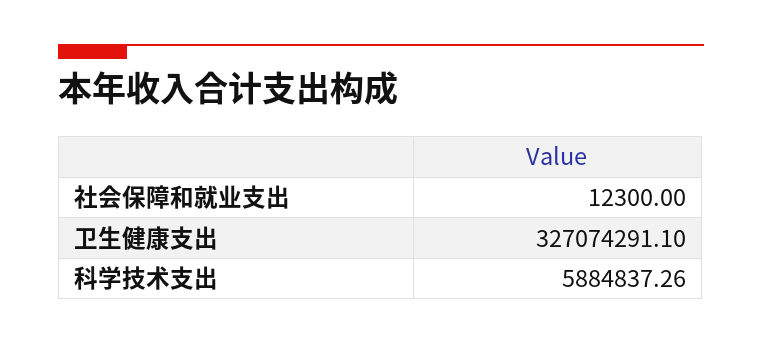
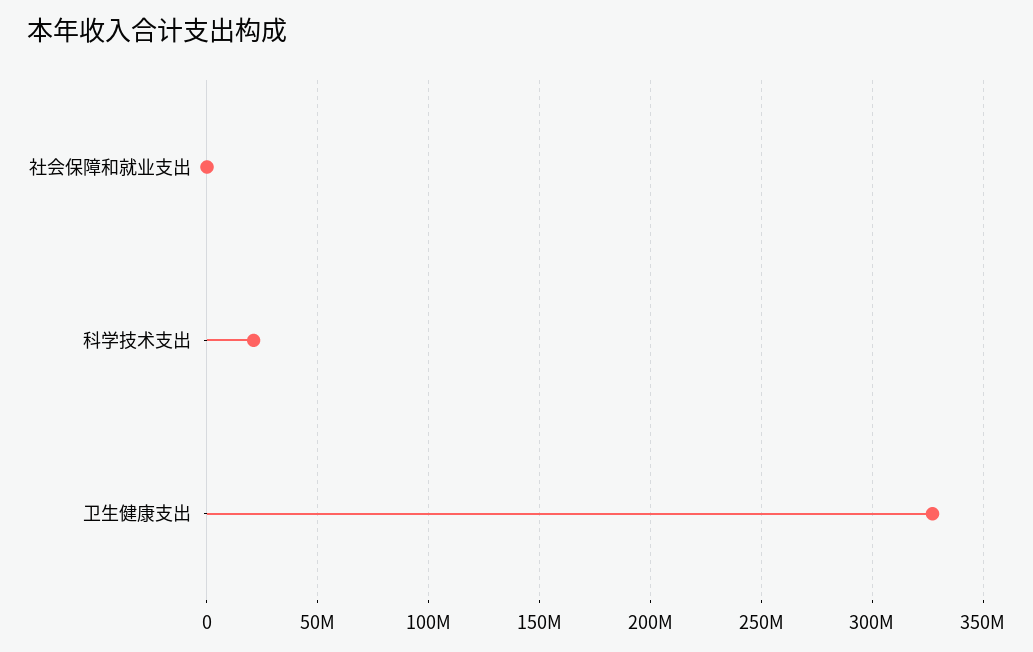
  {
    "社会保障和就业支出": 12300,
    "卫生健康支出": 327074291.1,
-   "科学技术支出": 5884837.26
+   "科学技术支出": 20000000
  }

